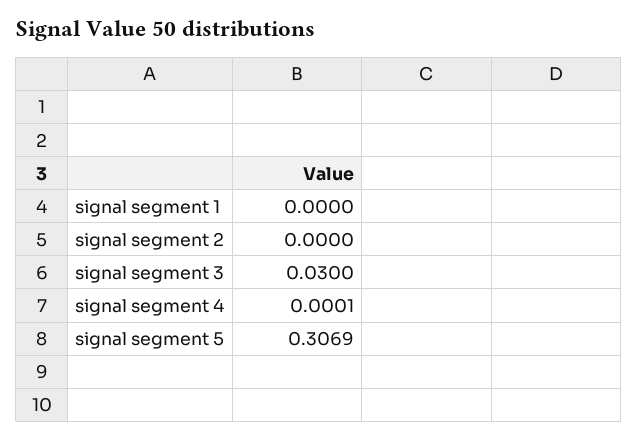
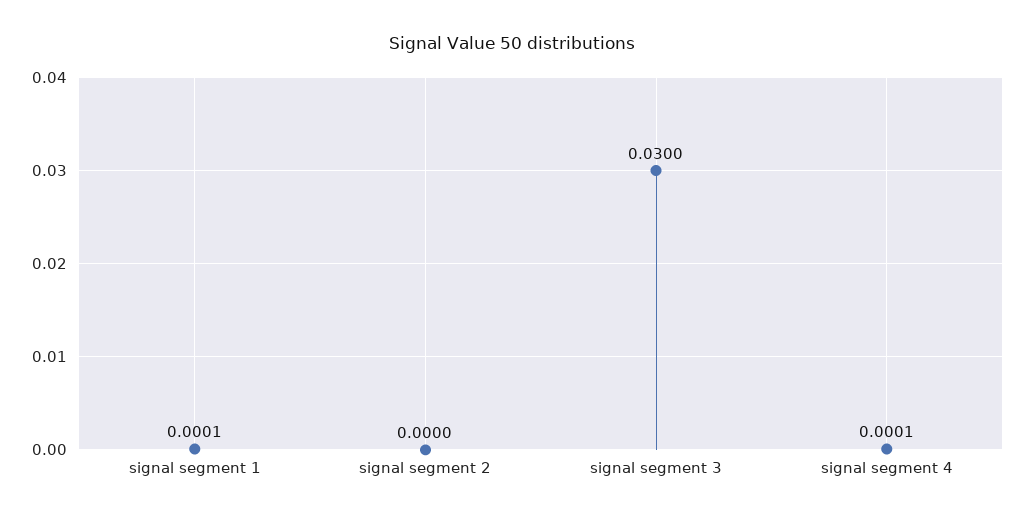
  {
-   "signal segment 1": 0,
+   "signal segment 1": 0.0001,
    "signal segment 2": 0,
    "signal segment 3": 0.03,
-   "signal segment 4": 0.0001,
+   "signal segment 4": 0.0001
-   "signal segment 5": 0.3069
  }

